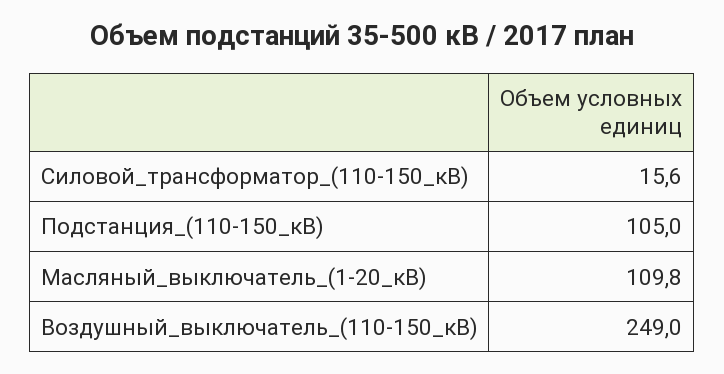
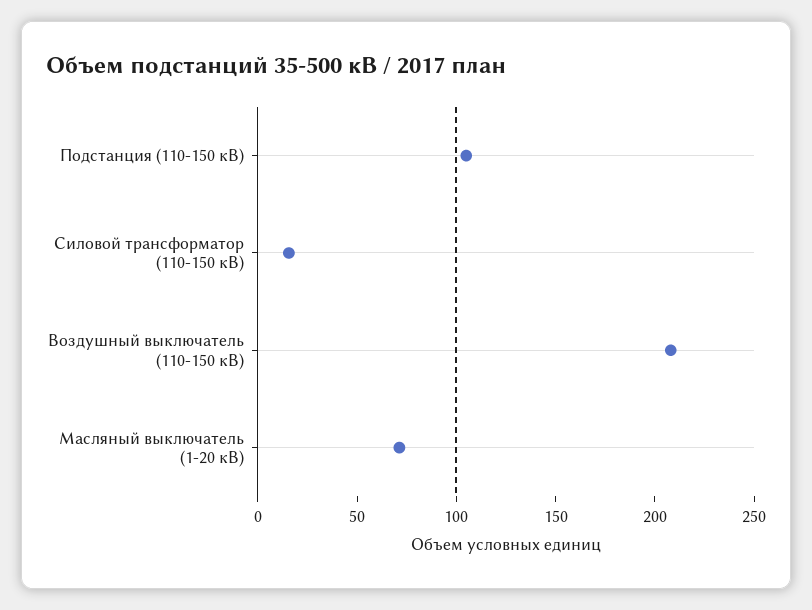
  {
    "Силовой_трансформатор_(110-150_кВ)": 15.6,
    "Подстанция_(110-150_кВ)": 105,
-   "Масляный_выключатель_(1-20_кВ)": 109.8,
+   "Масляный_выключатель_(1-20_кВ)": 70,
-   "Воздушный_выключатель_(110-150_кВ)": 249
+   "Воздушный_выключатель_(110-150_кВ)": 210
  }

